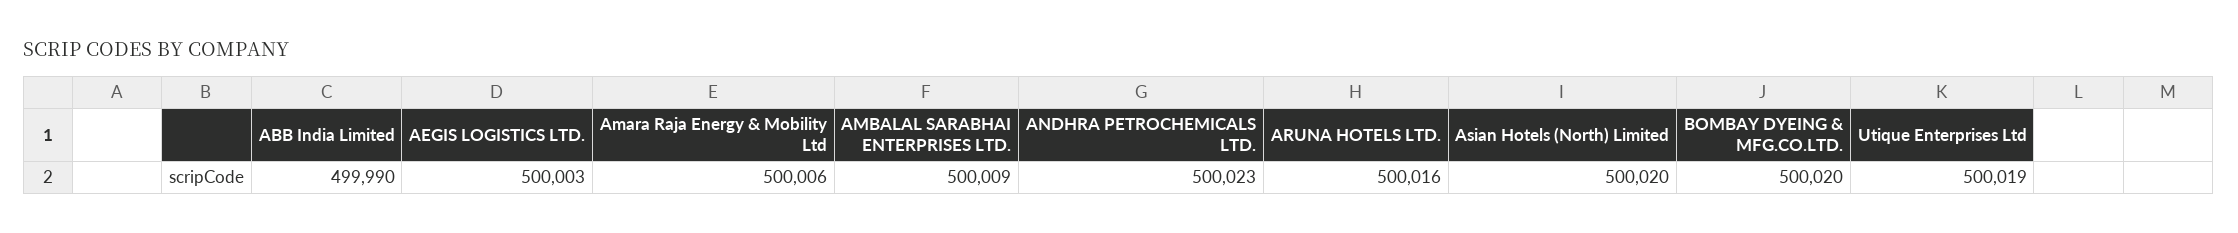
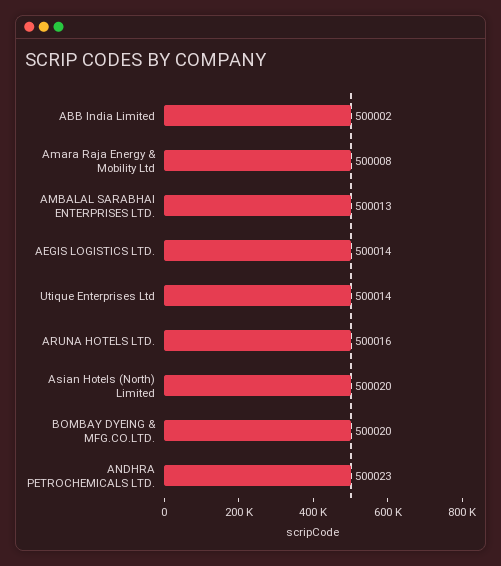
  {
-   "ABB India Limited": 499990,
+   "ABB India Limited": 500002,
-   "AEGIS LOGISTICS LTD.": 500003,
+   "AEGIS LOGISTICS LTD.": 500014,
-   "Amara Raja Energy & Mobility Ltd": 500006,
+   "Amara Raja Energy & Mobility Ltd": 500008,
-   "AMBALAL SARABHAI ENTERPRISES LTD.": 500009,
+   "AMBALAL SARABHAI ENTERPRISES LTD.": 500013,
    "ANDHRA PETROCHEMICALS LTD.": 500023,
    "ARUNA HOTELS LTD.": 500016,
    "Asian Hotels (North) Limited": 500020,
    "BOMBAY DYEING & MFG.CO.LTD.": 500020,
-   "Utique Enterprises Ltd": 500019
+   "Utique Enterprises Ltd": 500014
  }

